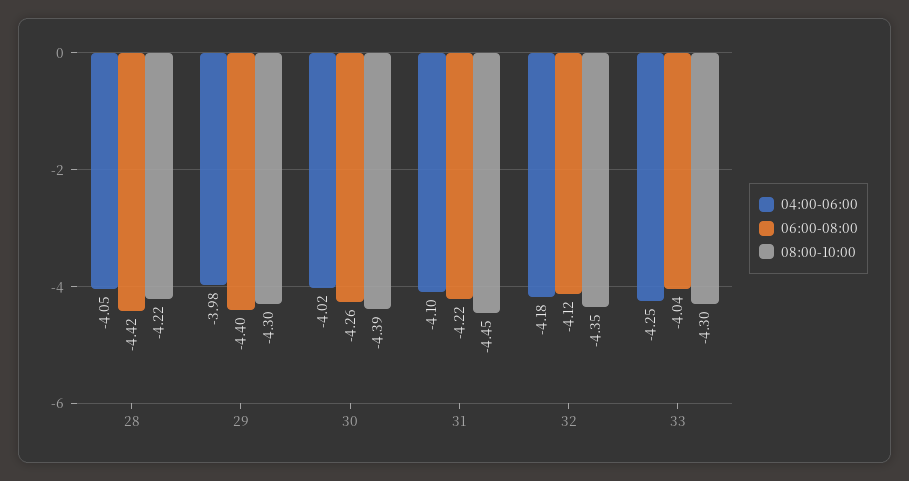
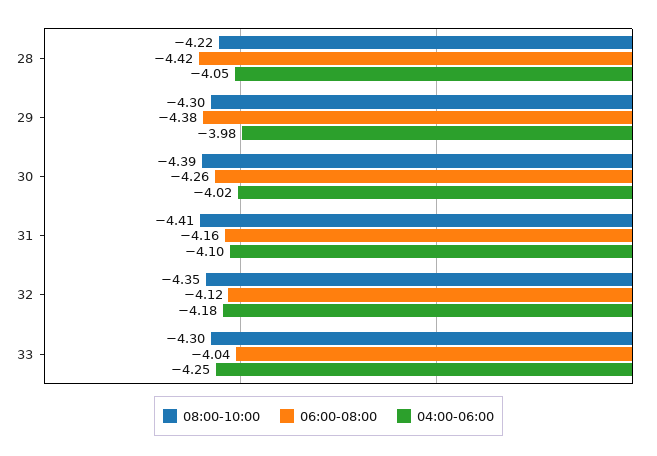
  {
    "04:00-06:00": {
      "28": -4.05,
      "29": -3.98,
      "30": -4.02,
      "31": -4.1,
      "32": -4.18,
      "33": -4.25
    },
    "06:00-08:00": {
      "28": -4.42,
-     "29": -4.4,
+     "29": -4.38,
      "30": -4.26,
-     "31": -4.22,
+     "31": -4.16,
      "32": -4.12,
      "33": -4.04
    },
    "08:00-10:00": {
      "28": -4.22,
      "29": -4.3,
      "30": -4.39,
-     "31": -4.45,
+     "31": -4.41,
      "32": -4.35,
      "33": -4.3
    }
  }

